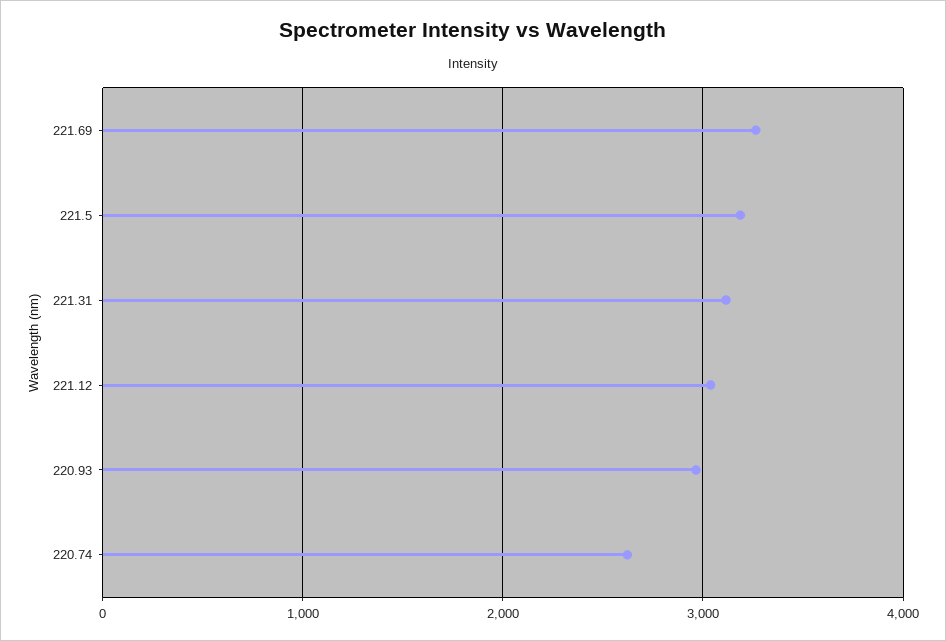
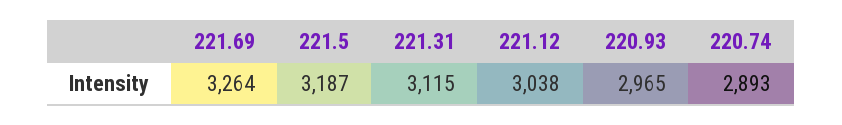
  {
    "221.69": 3264,
    "221.5": 3187,
    "221.31": 3115,
    "221.12": 3038,
    "220.93": 2965,
-   "220.74": 2600
+   "220.74": 2893
  }

